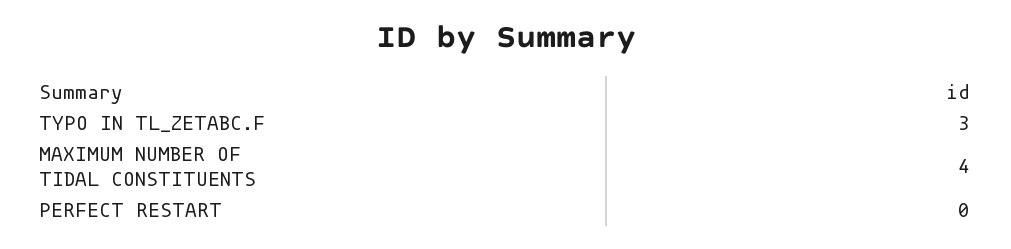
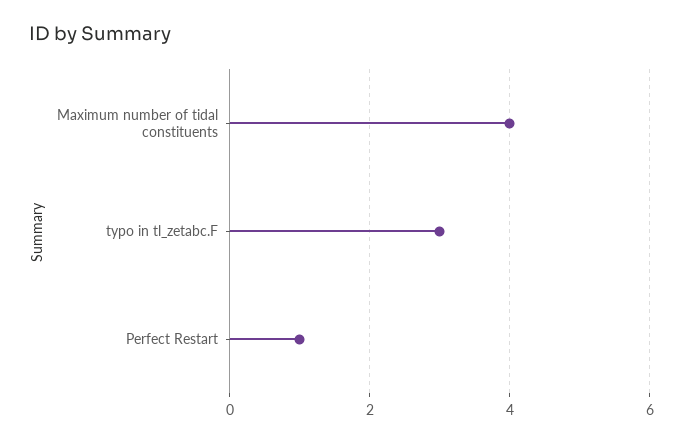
  {
    "TYPO IN TL_ZETABC.F": 3,
    "MAXIMUM NUMBER OF TIDAL CONSTITUENTS": 4,
-   "PERFECT RESTART": 0
+   "PERFECT RESTART": 1
  }

